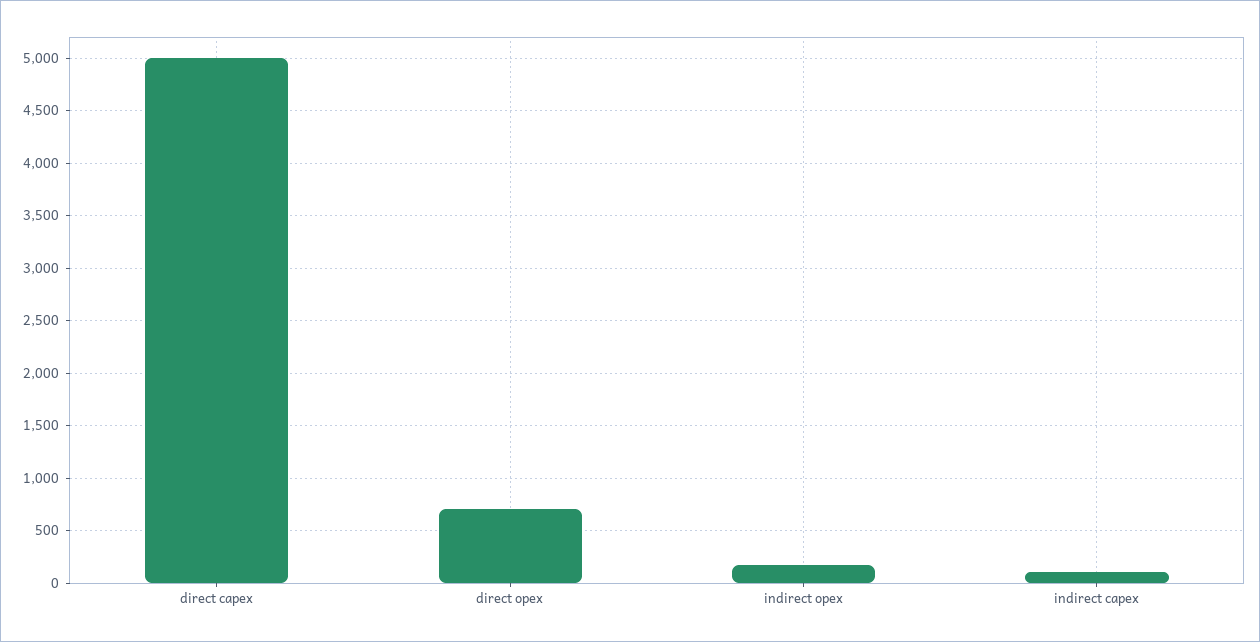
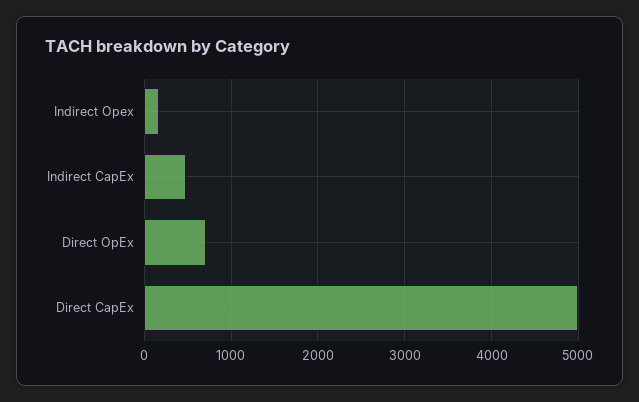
  {
    "direct capex": 5000,
    "direct opex": 700,
    "indirect opex": 200,
-   "indirect capex": 100
+   "indirect capex": 500
  }

